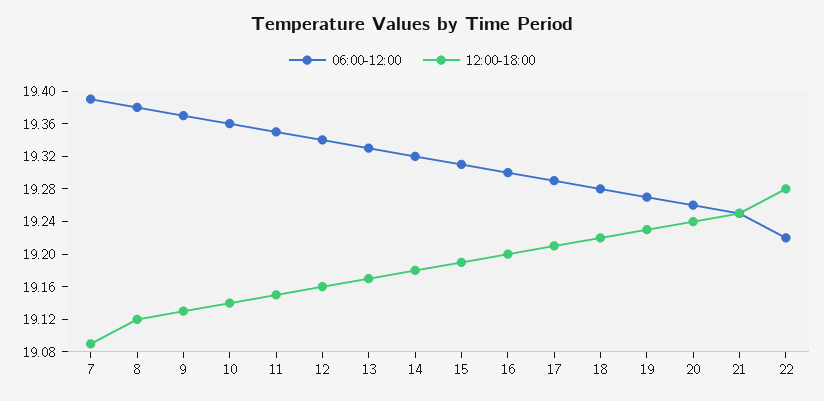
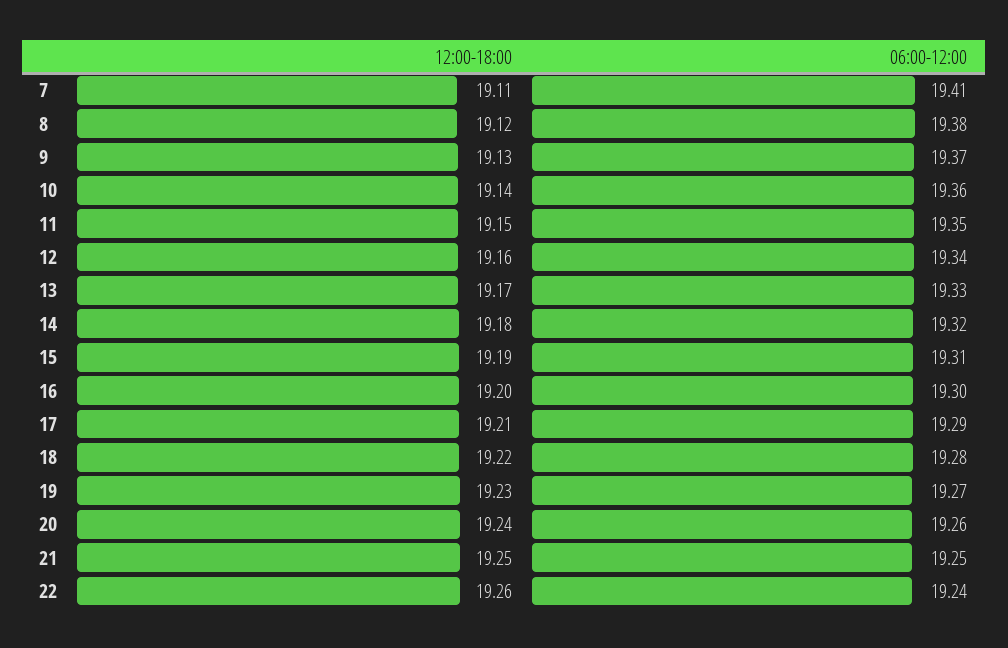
  {
    "06:00-12:00": {
-     "7": 19.39,
+     "7": 19.41,
      "8": 19.38,
      "9": 19.37,
      "10": 19.36,
      "11": 19.35,
      "12": 19.34,
      "13": 19.33,
      "14": 19.32,
      "15": 19.31,
      "16": 19.3,
      "17": 19.29,
      "18": 19.28,
      "19": 19.27,
      "20": 19.26,
      "21": 19.25,
-     "22": 19.22
+     "22": 19.24
    },
    "12:00-18:00": {
-     "7": 19.09,
+     "7": 19.11,
      "8": 19.12,
      "9": 19.13,
      "10": 19.14,
      "11": 19.15,
      "12": 19.16,
      "13": 19.17,
      "14": 19.18,
      "15": 19.19,
      "16": 19.2,
      "17": 19.21,
      "18": 19.22,
      "19": 19.23,
      "20": 19.24,
      "21": 19.25,
-     "22": 19.28
+     "22": 19.26
    }
  }

